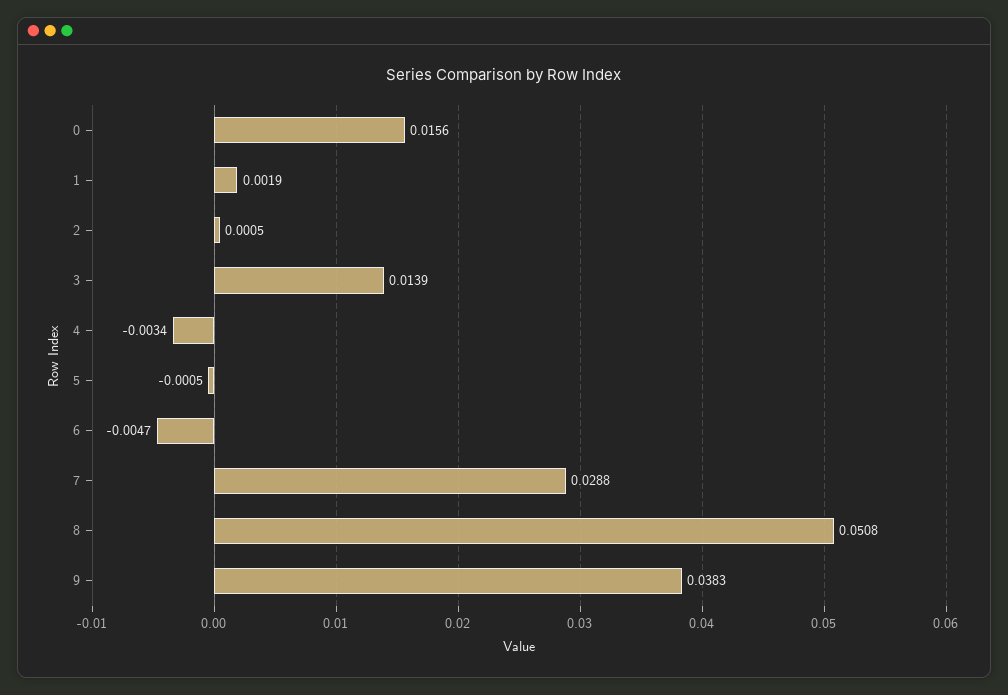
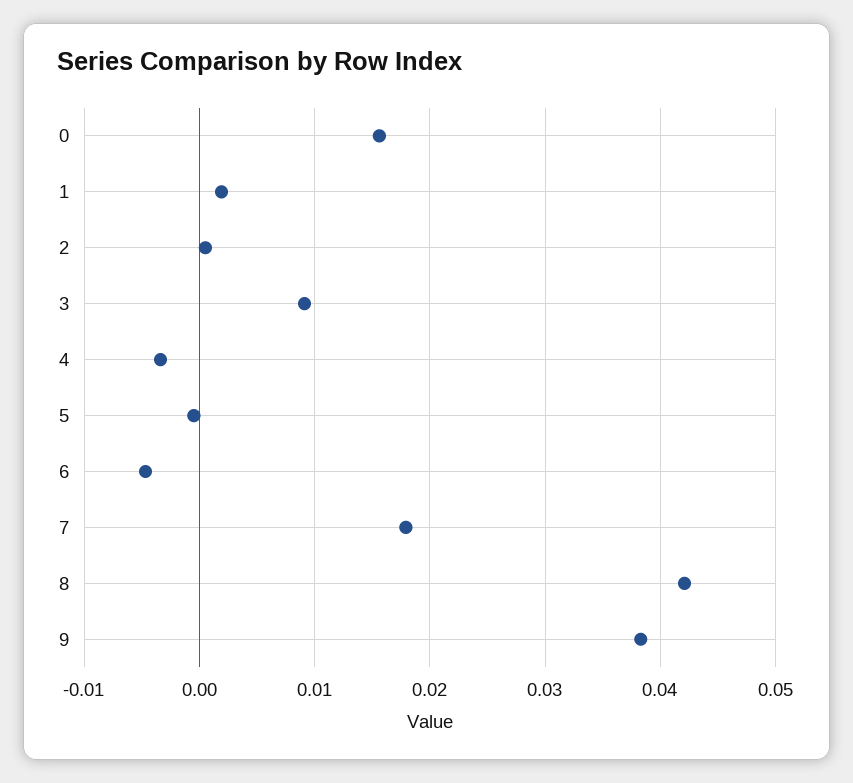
  {
    "0": 0.0156,
    "1": 0.0019,
    "2": 0.0005,
-   "3": 0.0139,
+   "3": 0.009,
    "4": -0.0034,
    "5": -0.0005,
    "6": -0.0047,
-   "7": 0.0288,
+   "7": 0.018,
-   "8": 0.0508,
+   "8": 0.042,
    "9": 0.0383
  }

